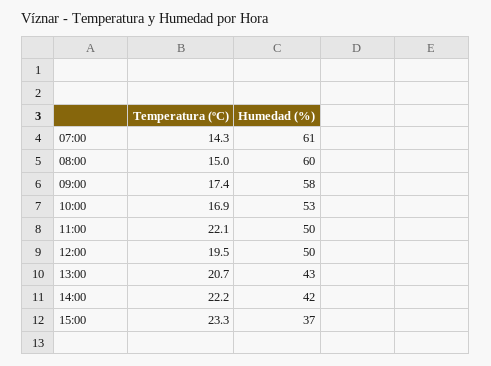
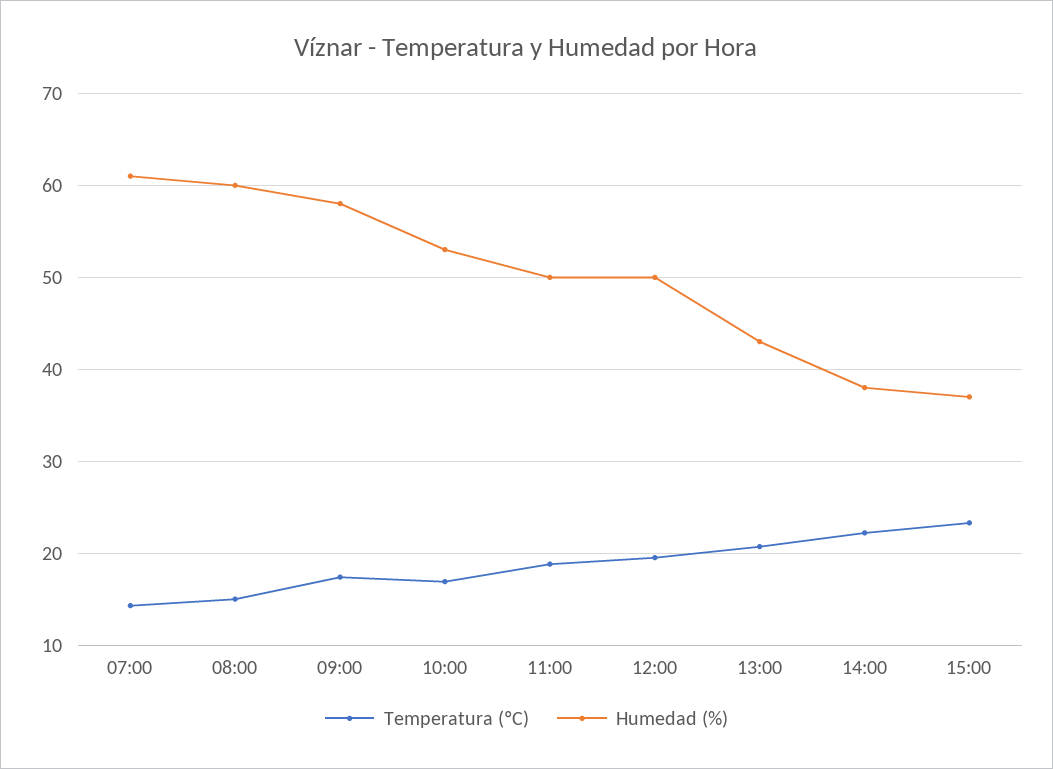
  {
    "Temperatura (ºC)": {
      "07:00": 14.3,
      "08:00": 15,
      "09:00": 17.4,
      "10:00": 16.9,
-     "11:00": 22.1,
+     "11:00": 19,
      "12:00": 19.5,
      "13:00": 20.7,
      "14:00": 22.2,
      "15:00": 23.3
    },
    "Humedad (%)": {
      "07:00": 61,
      "08:00": 60,
      "09:00": 58,
      "10:00": 53,
      "11:00": 50,
      "12:00": 50,
      "13:00": 43,
-     "14:00": 42,
+     "14:00": 38,
      "15:00": 37
    }
  }

